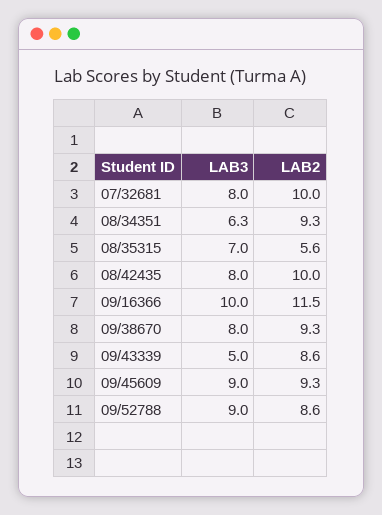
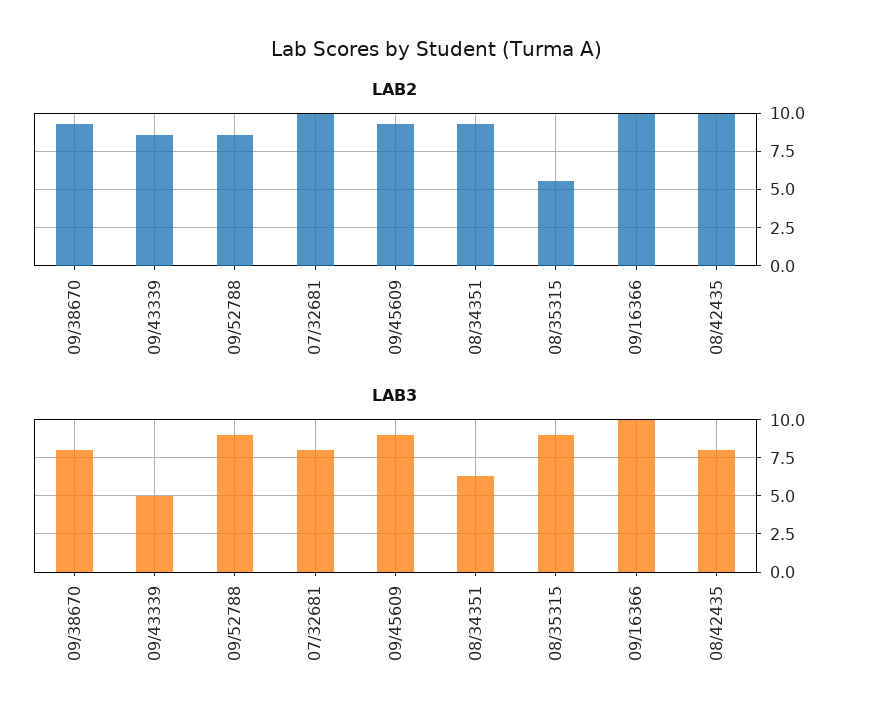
  {
    "LAB3": {
      "07/32681": 8,
      "08/34351": 6.3,
-     "08/35315": 7,
+     "08/35315": 9,
      "08/42435": 8,
      "09/16366": 10,
      "09/38670": 8,
      "09/43339": 5,
      "09/45609": 9,
      "09/52788": 9
    },
    "LAB2": {
      "07/32681": 10,
      "08/34351": 9.3,
      "08/35315": 5.6,
      "08/42435": 10,
-     "09/16366": 11.5,
+     "09/16366": 10,
      "09/38670": 9.3,
      "09/43339": 8.6,
      "09/45609": 9.3,
      "09/52788": 8.6
    }
  }

